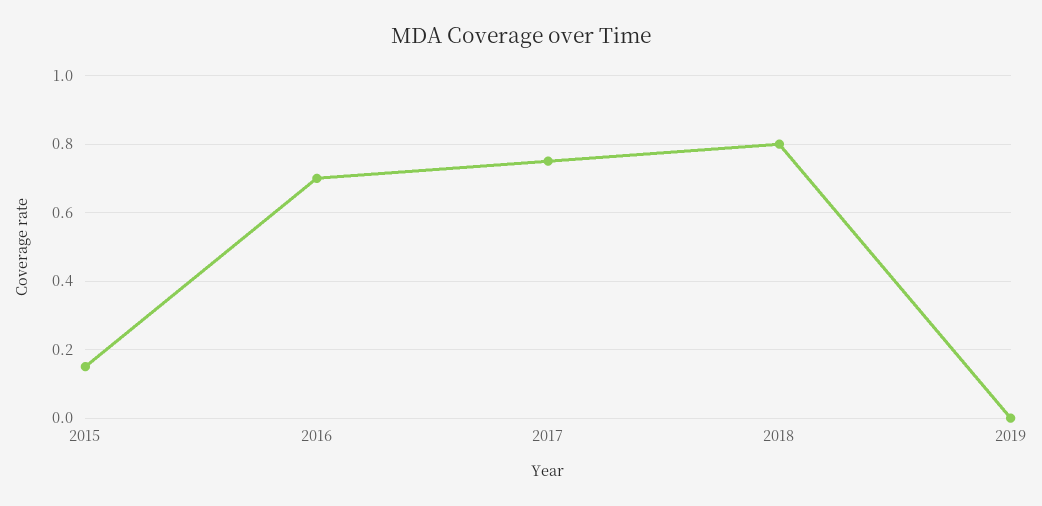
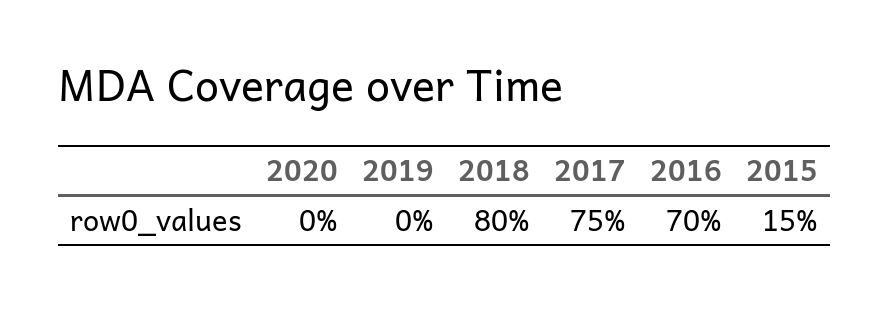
  {
    "2015": 0.15,
    "2016": 0.7,
    "2017": 0.75,
    "2018": 0.8,
-   "2019": 0
+   "2019": 0,
+   "2020": 0
  }

